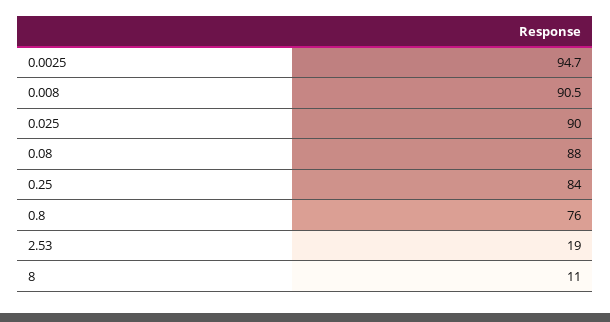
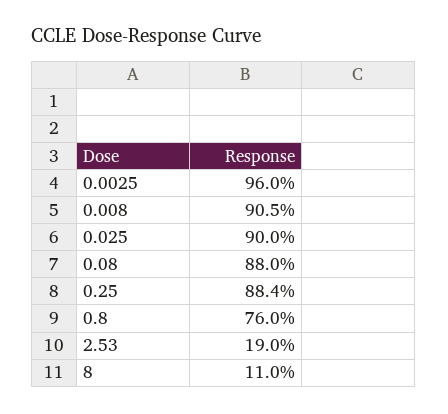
  {
-   "0.0025": 94.7,
+   "0.0025": 96,
    "0.008": 90.5,
    "0.025": 90,
    "0.08": 88,
-   "0.25": 84,
+   "0.25": 88.4,
    "0.8": 76,
    "2.53": 19,
    "8": 11
  }

